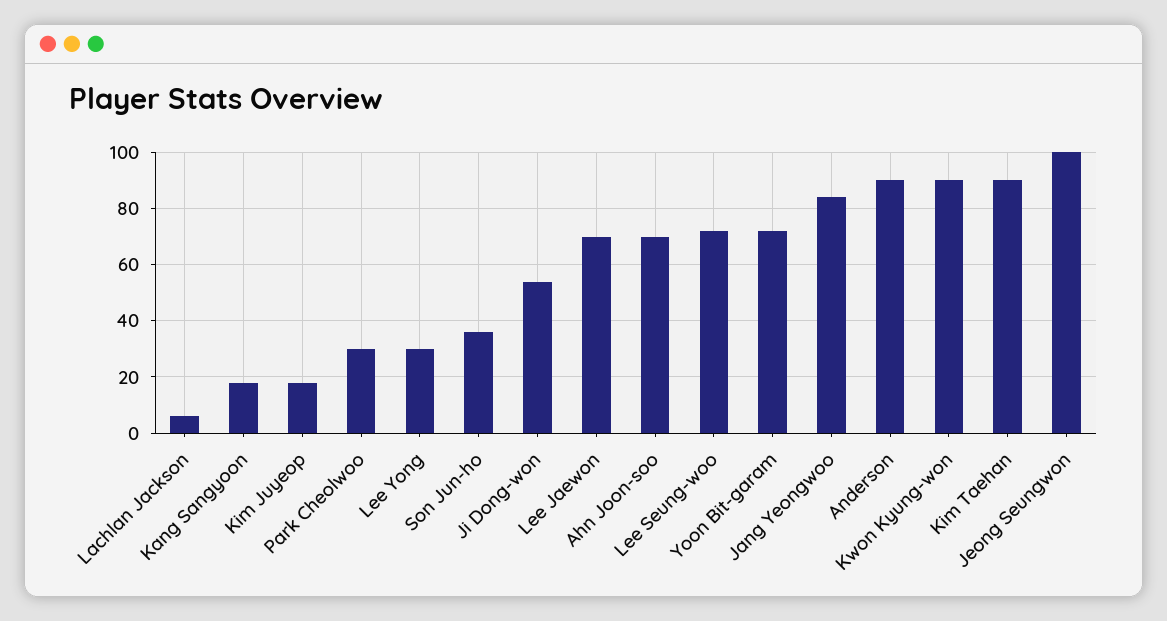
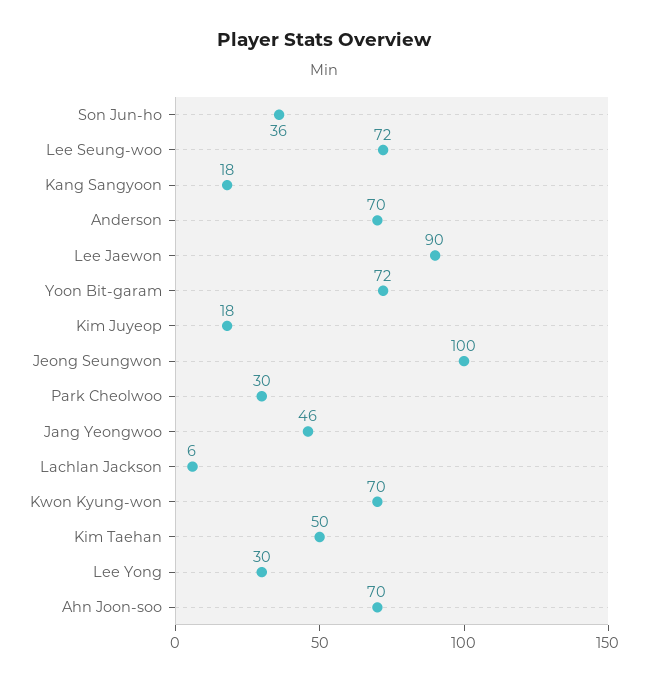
  {
    "Lachlan Jackson": 6,
    "Kang Sangyoon": 18,
    "Kim Juyeop": 18,
    "Park Cheolwoo": 30,
    "Lee Yong": 30,
    "Son Jun-ho": 36,
-   "Ji Dong-won": 55,
-   "Lee Jaewon": 70,
+   "Lee Jaewon": 90,
    "Ahn Joon-soo": 70,
    "Lee Seung-woo": 72,
    "Yoon Bit-garam": 72,
-   "Jang Yeongwoo": 85,
+   "Jang Yeongwoo": 46,
-   "Anderson": 90,
+   "Anderson": 70,
-   "Kwon Kyung-won": 90,
+   "Kwon Kyung-won": 70,
-   "Kim Taehan": 90,
+   "Kim Taehan": 50,
    "Jeong Seungwon": 100
  }

